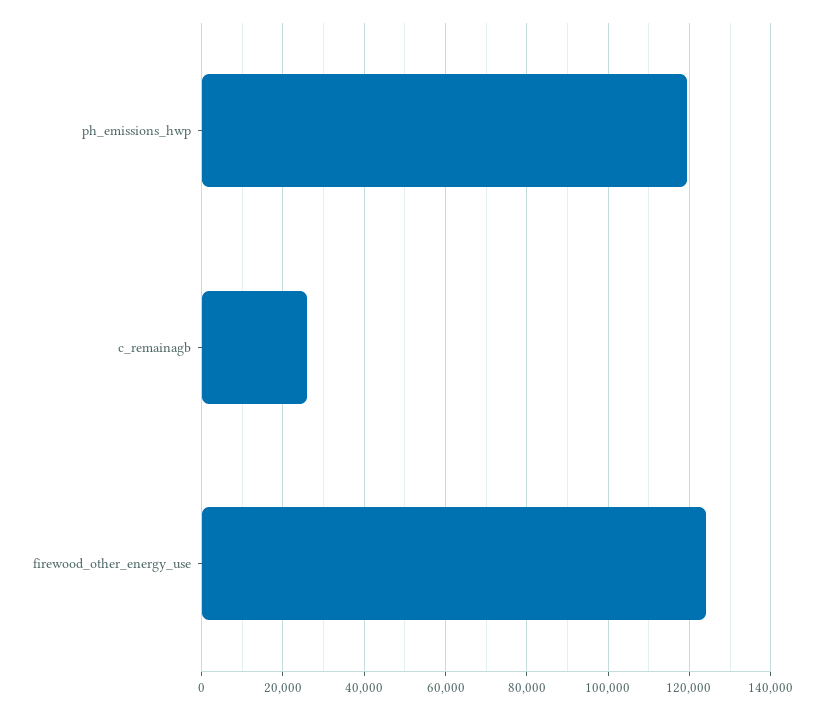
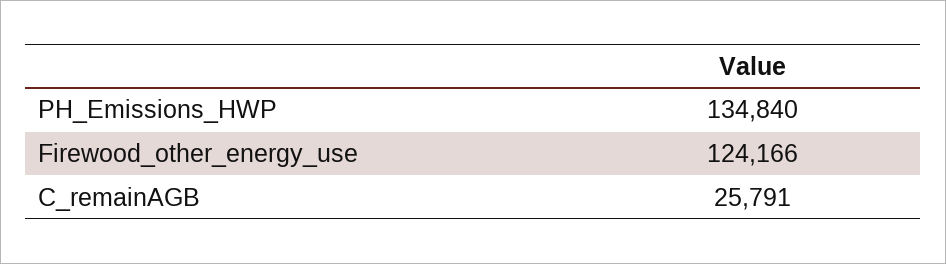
  {
-   "ph_emissions_hwp": 120000,
+   "ph_emissions_hwp": 134840,
    "c_remainagb": 25791,
    "firewood_other_energy_use": 124166
  }

